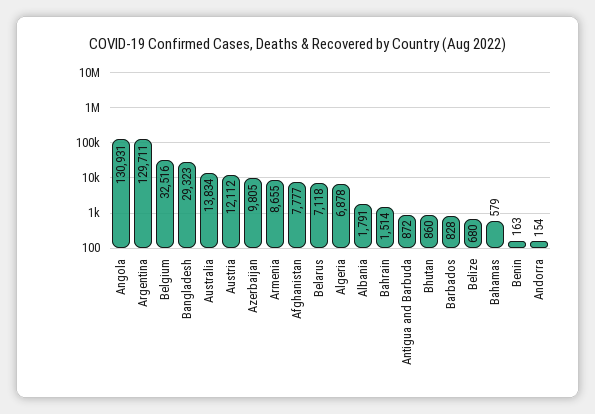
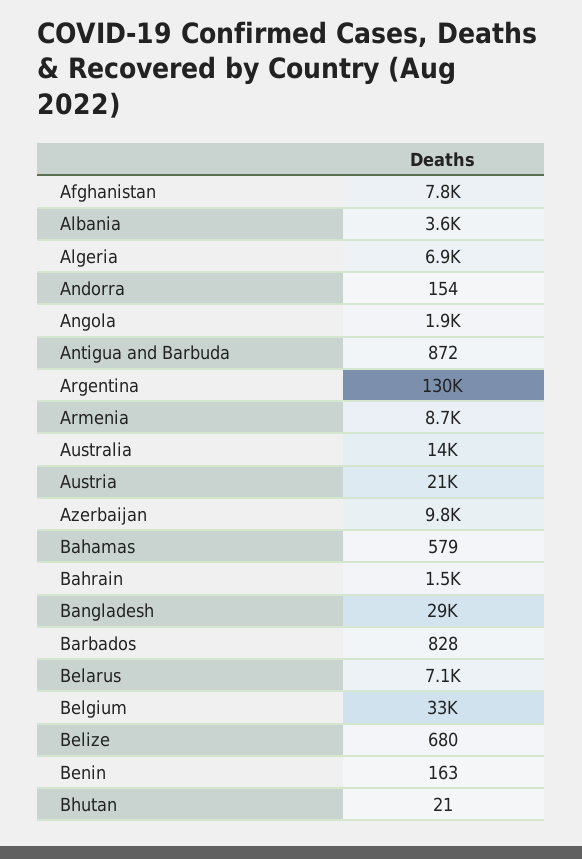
  {
-   "Angola": 130931,
+   "Angola": 1900,
    "Argentina": 129711,
    "Belgium": 32516,
    "Bangladesh": 29323,
    "Australia": 13834,
-   "Austria": 12112,
+   "Austria": 21000,
    "Azerbaijan": 9805,
    "Armenia": 8655,
    "Afghanistan": 7777,
    "Belarus": 7118,
    "Algeria": 6878,
-   "Albania": 1791,
+   "Albania": 3600,
    "Bahrain": 1514,
    "Antigua and Barbuda": 872,
-   "Bhutan": 860,
+   "Bhutan": 21,
    "Barbados": 828,
    "Belize": 680,
    "Bahamas": 579,
    "Benin": 163,
    "Andorra": 154
  }

